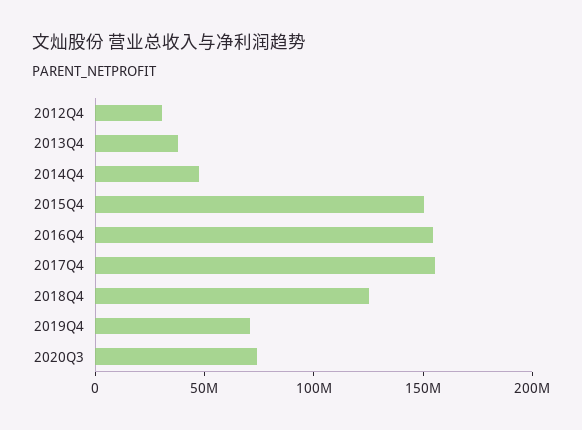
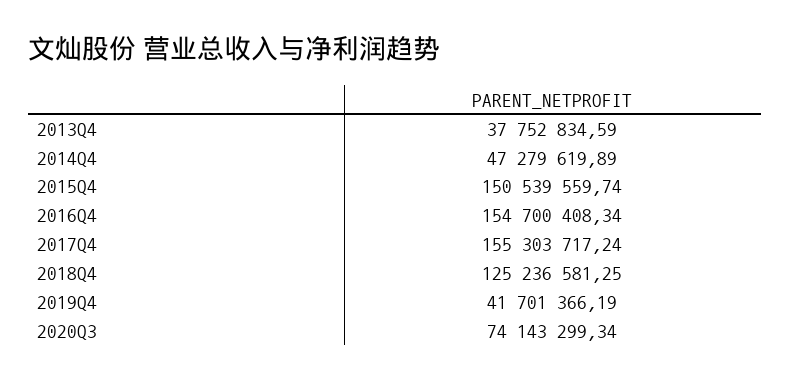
  {
-   "2012Q4": 30000000,
    "2013Q4": 37752834.59,
    "2014Q4": 47279619.89,
    "2015Q4": 150539559.74,
    "2016Q4": 154700408.34,
    "2017Q4": 155303717.24,
    "2018Q4": 125236581.25,
-   "2019Q4": 70000000,
+   "2019Q4": 41701366.19,
    "2020Q3": 74143299.34
  }

